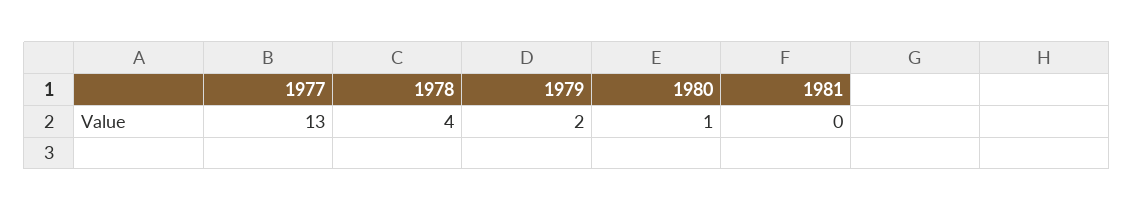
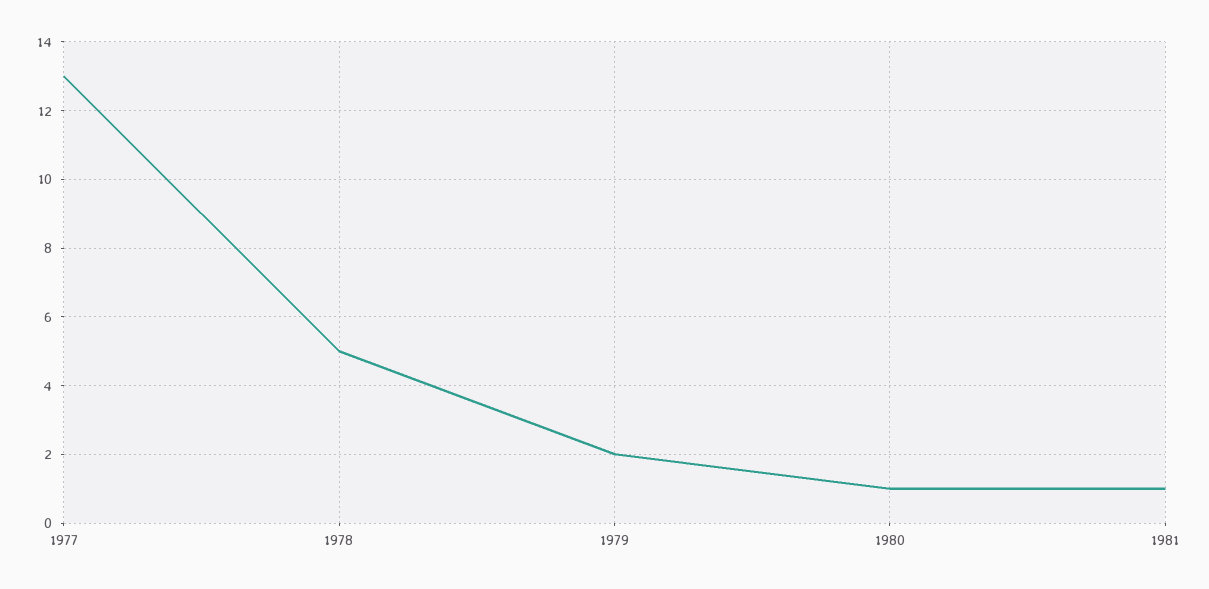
  {
    "1977": 13,
-   "1978": 4,
+   "1978": 5,
    "1979": 2,
    "1980": 1,
-   "1981": 0
+   "1981": 1
  }

